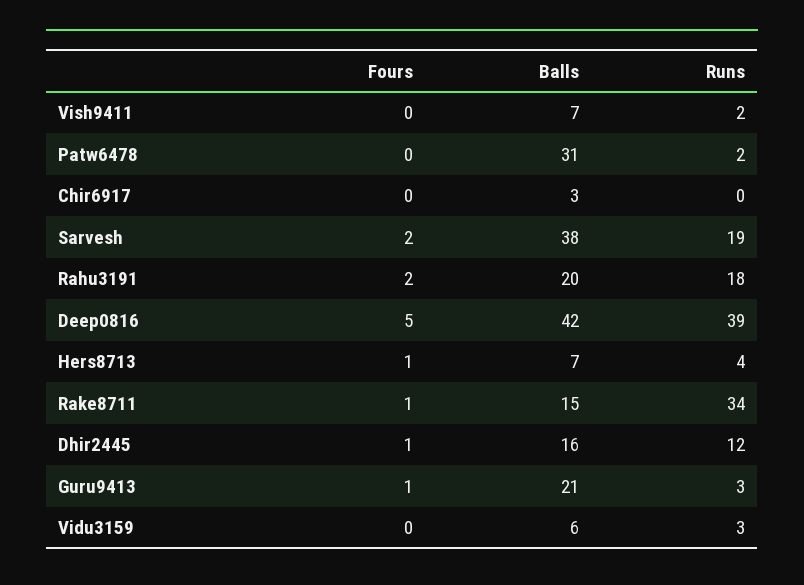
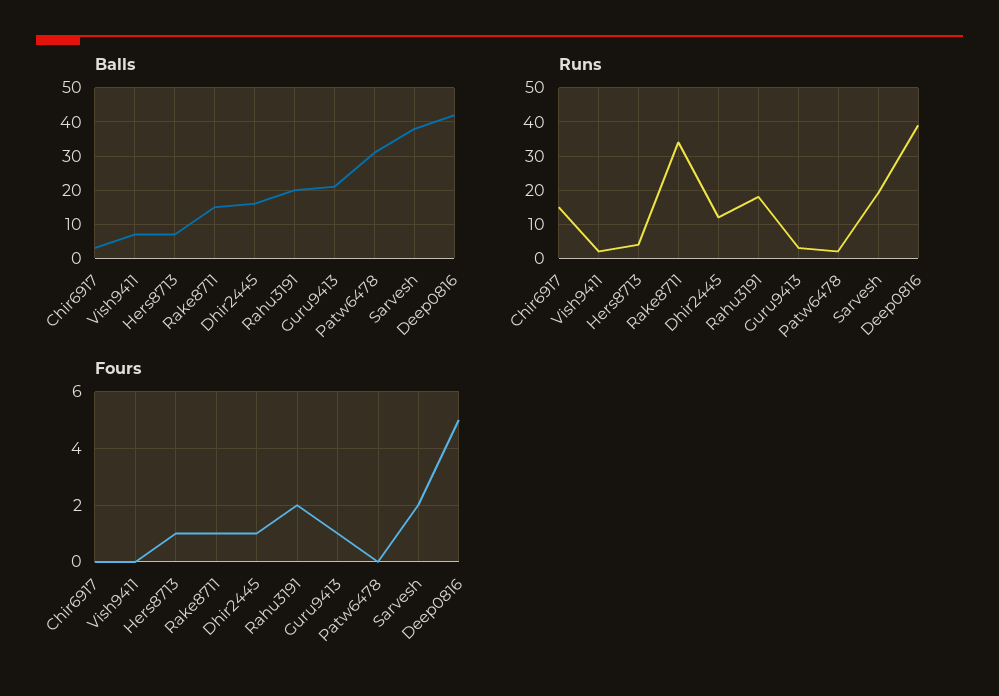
  {
    "Fours": {
      "Vish9411": 0,
      "Patw6478": 0,
      "Chir6917": 0,
      "Sarvesh": 2,
      "Rahu3191": 2,
      "Deep0816": 5,
      "Hers8713": 1,
      "Rake8711": 1,
      "Dhir2445": 1,
-     "Guru9413": 1,
+     "Guru9413": 1
-     "Vidu3159": 0
    },
    "Balls": {
      "Vish9411": 7,
      "Patw6478": 31,
      "Chir6917": 3,
      "Sarvesh": 38,
      "Rahu3191": 20,
      "Deep0816": 42,
      "Hers8713": 7,
      "Rake8711": 15,
      "Dhir2445": 16,
-     "Guru9413": 21,
+     "Guru9413": 21
-     "Vidu3159": 6
    },
    "Runs": {
      "Vish9411": 2,
      "Patw6478": 2,
-     "Chir6917": 0,
+     "Chir6917": 15,
      "Sarvesh": 19,
      "Rahu3191": 18,
      "Deep0816": 39,
      "Hers8713": 4,
      "Rake8711": 34,
      "Dhir2445": 12,
-     "Guru9413": 3,
+     "Guru9413": 3
-     "Vidu3159": 3
    }
  }

